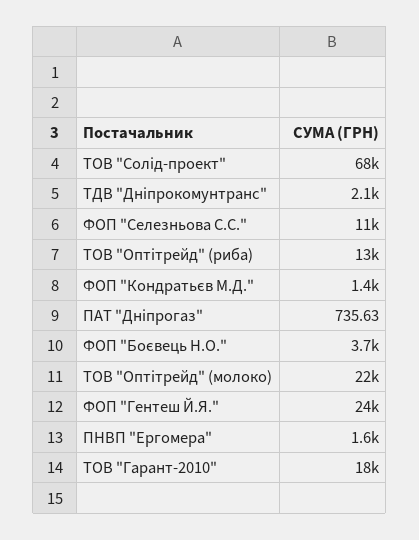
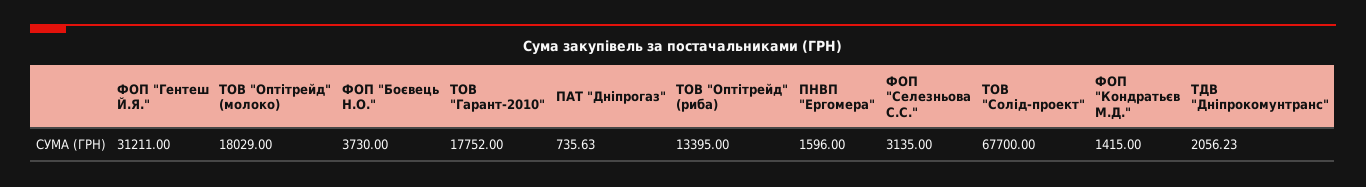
  {
    "ТОВ \"Солід-проект\"": 67700,
    "ТДВ \"Дніпрокомунтранс\"": 2056.23,
-   "ФОП \"Селезньова С.С.\"": 11000,
+   "ФОП \"Селезньова С.С.\"": 3135,
    "ТОВ \"Оптітрейд\" (риба)": 13395,
    "ФОП \"Кондратьєв М.Д.\"": 1415,
    "ПАТ \"Дніпрогаз\"": 735.63,
    "ФОП \"Боєвець Н.О.\"": 3730,
-   "ТОВ \"Оптітрейд\" (молоко)": 22000,
+   "ТОВ \"Оптітрейд\" (молоко)": 18029,
-   "ФОП \"Гентеш Й.Я.\"": 24000,
+   "ФОП \"Гентеш Й.Я.\"": 31211,
    "ПНВП \"Ергомера\"": 1596,
    "ТОВ \"Гарант-2010\"": 17752
  }

